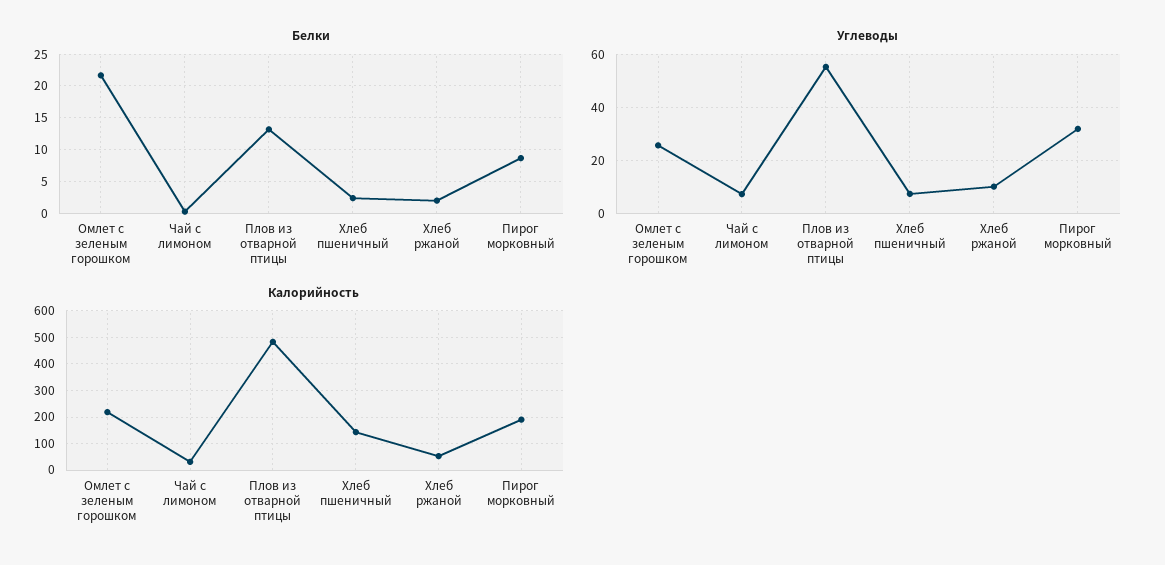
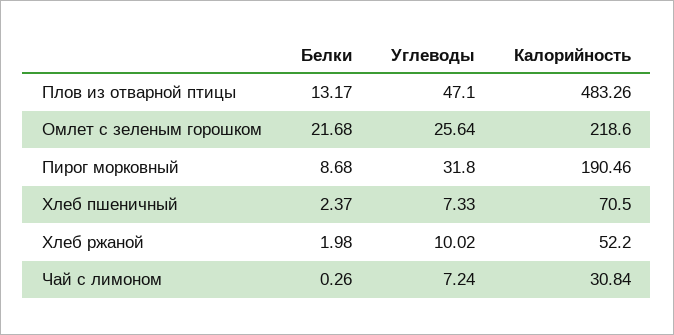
  {
    "Белки": {
      "Омлет с зеленым горошком": 21.68,
      "Чай с лимоном": 0.26,
      "Плов из отварной птицы": 13.17,
      "Хлеб пшеничный": 2.37,
      "Хлеб ржаной": 1.98,
      "Пирог морковный": 8.68
    },
    "Углеводы": {
      "Омлет с зеленым горошком": 25.64,
      "Чай с лимоном": 7.24,
-     "Плов из отварной птицы": 55,
+     "Плов из отварной птицы": 47.1,
      "Хлеб пшеничный": 7.33,
      "Хлеб ржаной": 10.02,
      "Пирог морковный": 31.8
    },
    "Калорийность": {
      "Омлет с зеленым горошком": 218.6,
      "Чай с лимоном": 30.84,
      "Плов из отварной птицы": 483.26,
-     "Хлеб пшеничный": 150,
+     "Хлеб пшеничный": 70.5,
      "Хлеб ржаной": 52.2,
      "Пирог морковный": 190.46
    }
  }

